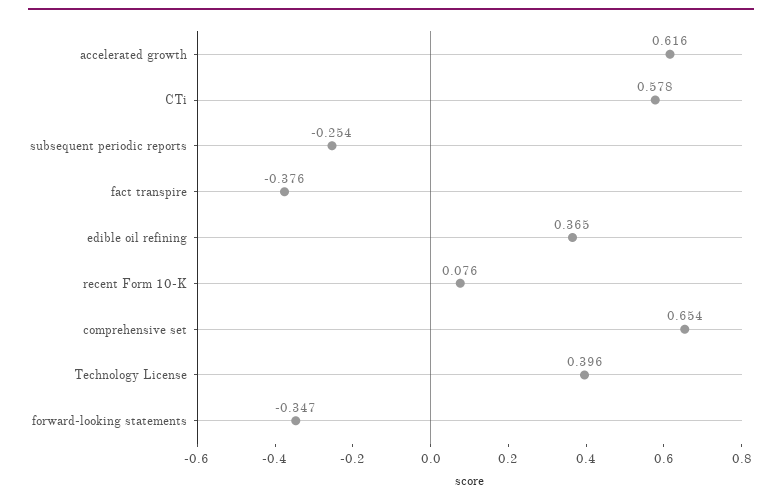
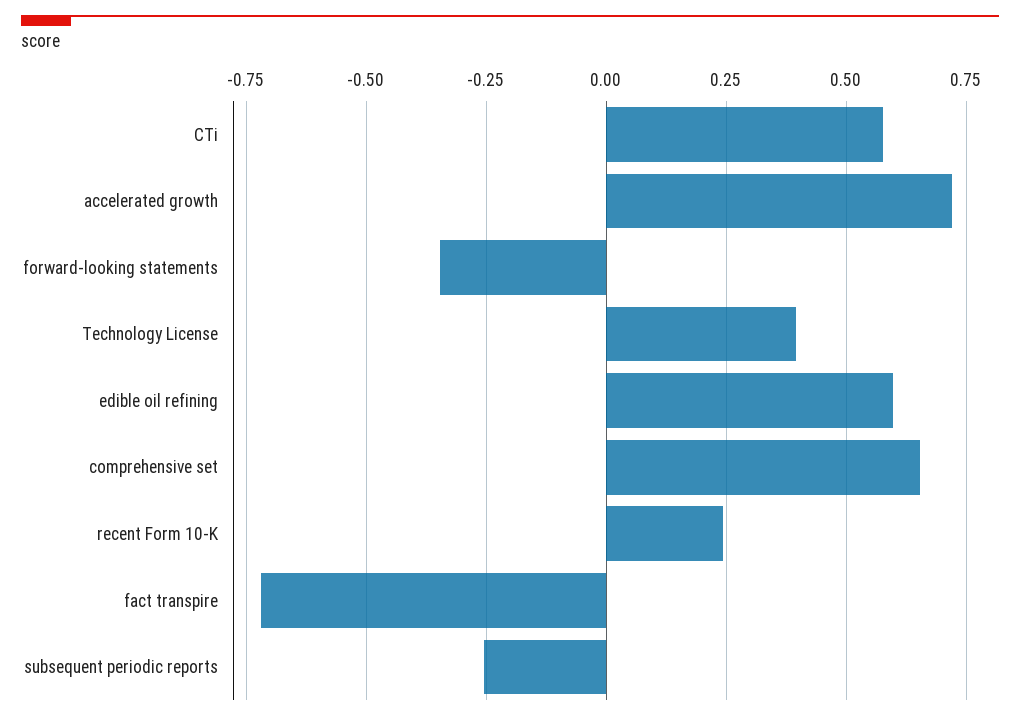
  {
-   "accelerated growth": 0.616,
+   "accelerated growth": 0.725,
    "CTi": 0.578,
    "subsequent periodic reports": -0.254,
-   "fact transpire": -0.376,
+   "fact transpire": -0.725,
-   "edible oil refining": 0.365,
+   "edible oil refining": 0.6,
-   "recent Form 10-K": 0.076,
+   "recent Form 10-K": 0.25,
    "comprehensive set": 0.654,
    "Technology License": 0.396,
    "forward-looking statements": -0.347
  }

